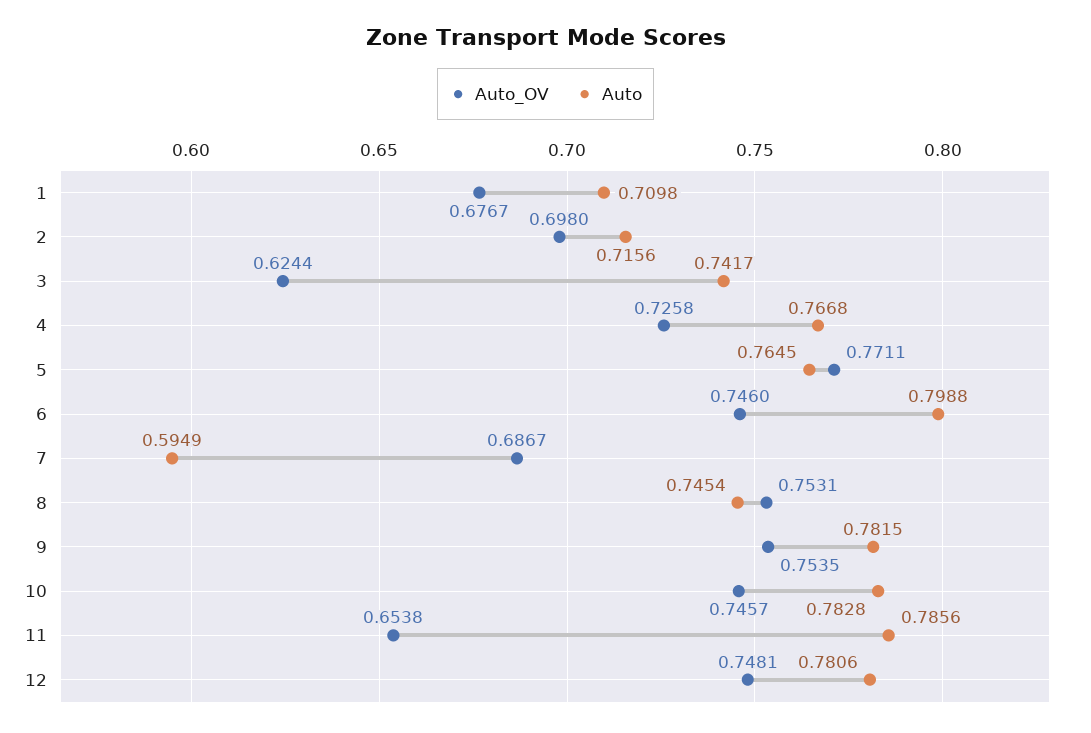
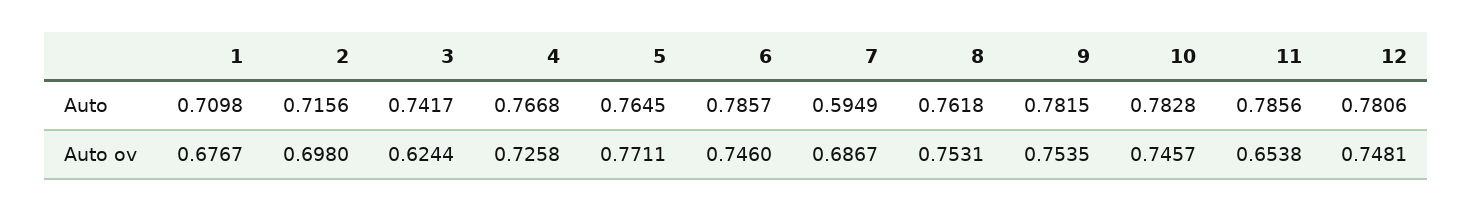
  {
    "Auto_OV": {
      "1": 0.6767,
      "2": 0.698,
      "3": 0.6244,
      "4": 0.7258,
      "5": 0.7711,
      "6": 0.746,
      "7": 0.6867,
      "8": 0.7531,
      "9": 0.7535,
      "10": 0.7457,
      "11": 0.6538,
      "12": 0.7481
    },
    "Auto": {
      "1": 0.7098,
      "2": 0.7156,
      "3": 0.7417,
      "4": 0.7668,
      "5": 0.7645,
-     "6": 0.7988,
+     "6": 0.7857,
      "7": 0.5949,
-     "8": 0.7454,
+     "8": 0.7618,
      "9": 0.7815,
      "10": 0.7828,
      "11": 0.7856,
      "12": 0.7806
    }
  }

